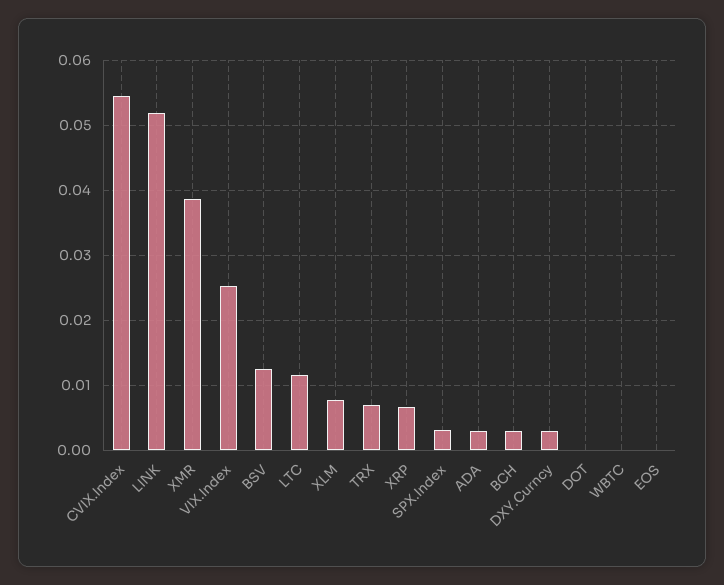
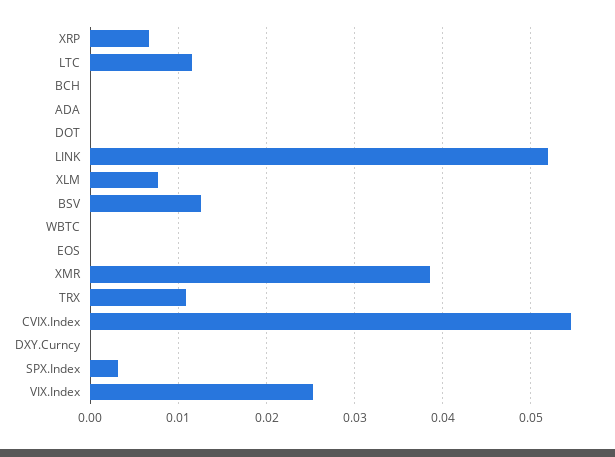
  {
    "CVIX.Index": 0.055,
    "LINK": 0.052,
    "XMR": 0.039,
    "VIX.Index": 0.025,
    "BSV": 0.013,
    "LTC": 0.012,
    "XLM": 0.008,
-   "TRX": 0.007,
+   "TRX": 0.011,
    "XRP": 0.007,
    "SPX.Index": 0.003,
-   "ADA": 0.003,
+   "ADA": 0,
-   "BCH": 0.003,
+   "BCH": 0,
-   "DXY.Curncy": 0.003,
+   "DXY.Curncy": 0,
    "DOT": 0,
    "WBTC": 0,
    "EOS": 0
  }

